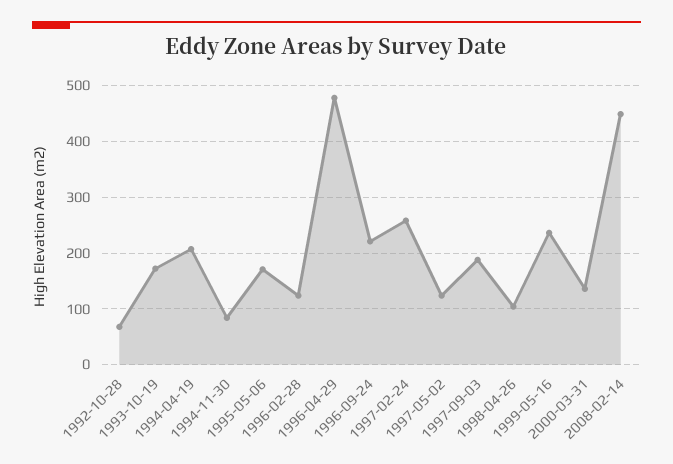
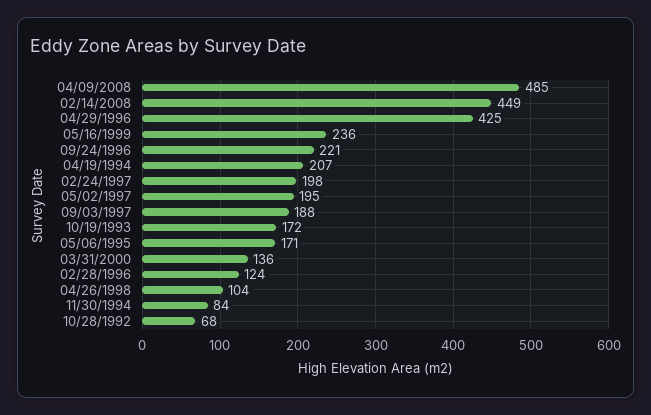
  {
    "1992-10-28": 68,
    "1993-10-19": 172,
    "1994-04-19": 207,
    "1994-11-30": 84,
    "1995-05-06": 171,
    "1996-02-28": 124,
-   "1996-04-29": 480,
+   "1996-04-29": 425,
    "1996-09-24": 221,
-   "1997-02-24": 260,
+   "1997-02-24": 198,
-   "1997-05-02": 120,
+   "1997-05-02": 195,
    "1997-09-03": 188,
    "1998-04-26": 104,
    "1999-05-16": 236,
    "2000-03-31": 136,
-   "2008-02-14": 449
+   "2008-02-14": 449,
+   "04/09/2008": 485
  }

